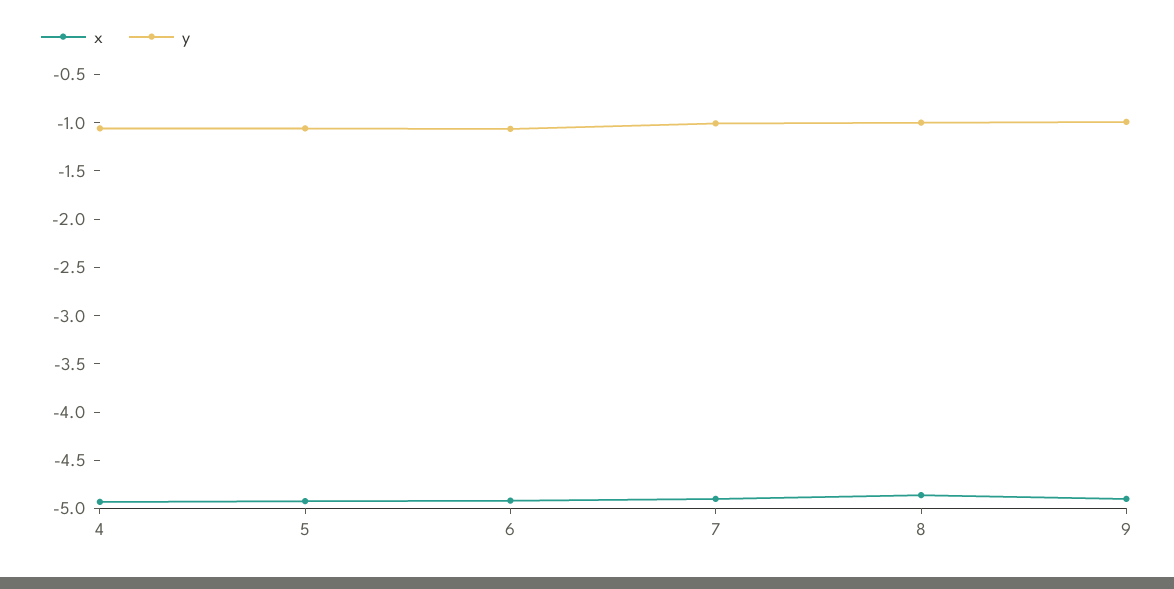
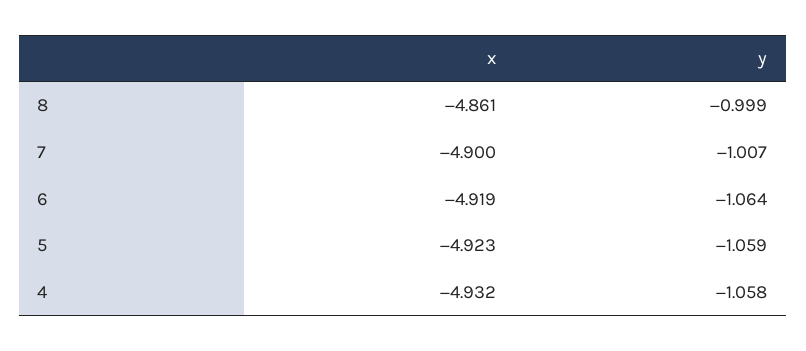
  {
    "x": {
      "4": -4.932,
      "5": -4.923,
      "6": -4.919,
      "7": -4.9,
-     "8": -4.861,
+     "8": -4.861
-     "9": -4.9
    },
    "y": {
      "4": -1.058,
      "5": -1.059,
      "6": -1.064,
      "7": -1.007,
-     "8": -0.999,
+     "8": -0.999
-     "9": -1
    }
  }

